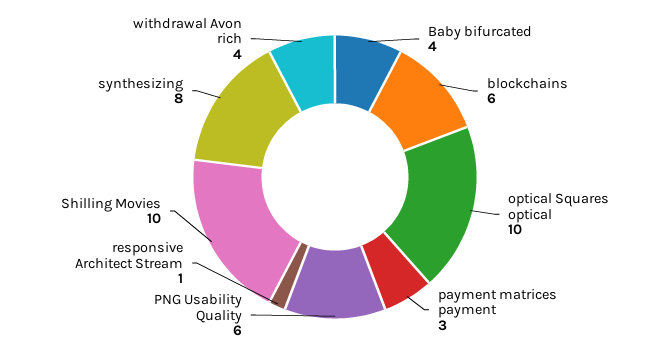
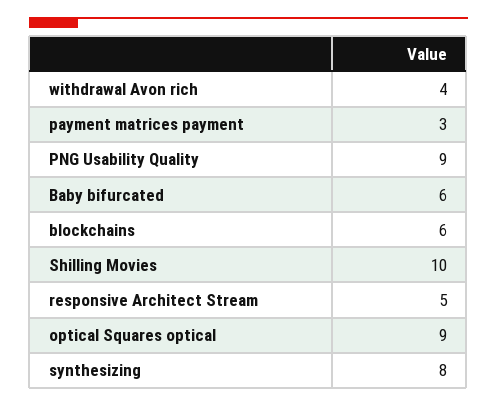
  {
-   "Baby bifurcated": 4,
+   "Baby bifurcated": 6,
    "blockchains": 6,
-   "optical Squares optical": 10,
+   "optical Squares optical": 9,
    "payment matrices payment": 3,
-   "PNG Usability Quality": 6,
+   "PNG Usability Quality": 9,
-   "responsive Architect Stream": 1,
+   "responsive Architect Stream": 5,
    "Shilling Movies": 10,
    "synthesizing": 8,
    "withdrawal Avon rich": 4
  }

